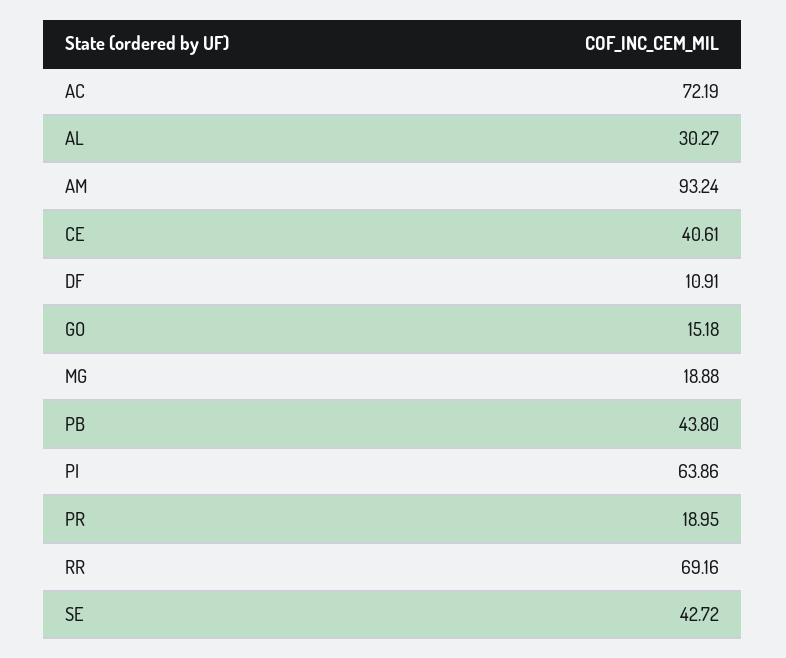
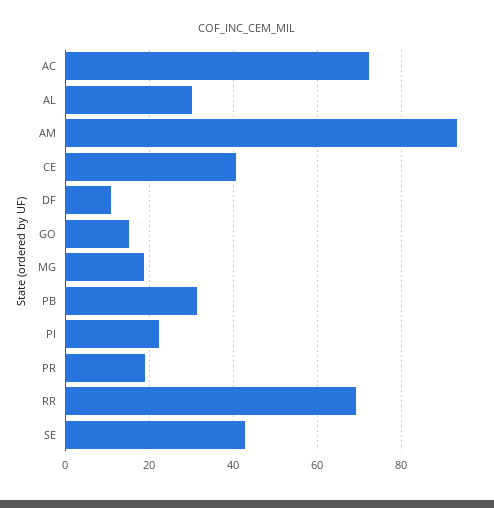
  {
    "AC": 72.19,
    "AL": 30.27,
    "AM": 93.24,
    "CE": 40.61,
    "DF": 10.91,
    "GO": 15.18,
    "MG": 18.88,
-   "PB": 43.8,
+   "PB": 32,
-   "PI": 63.86,
+   "PI": 22,
    "PR": 18.95,
    "RR": 69.16,
    "SE": 42.72
  }

